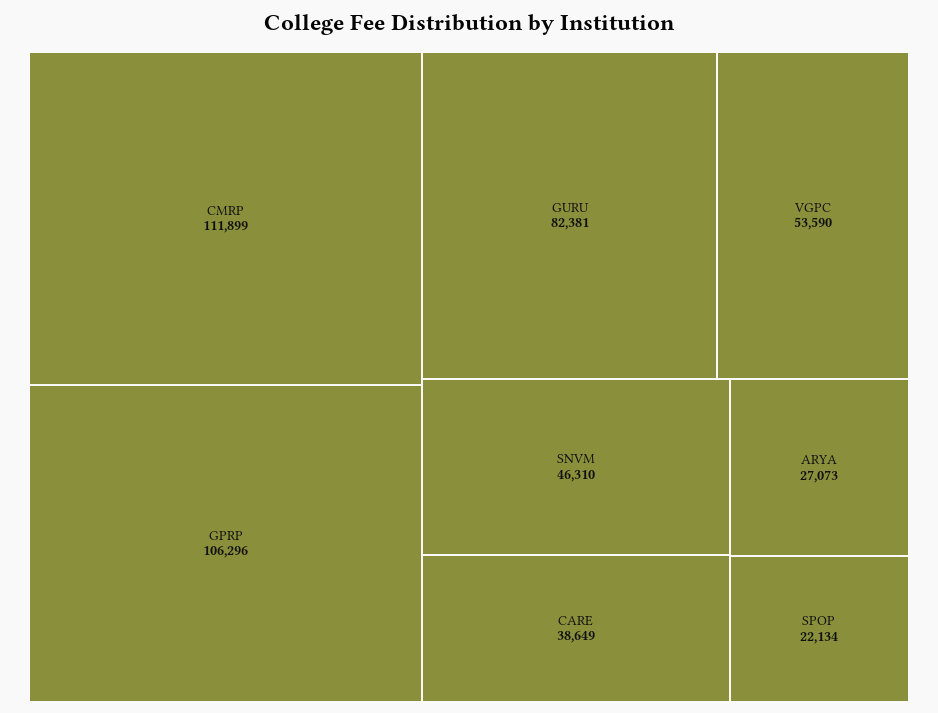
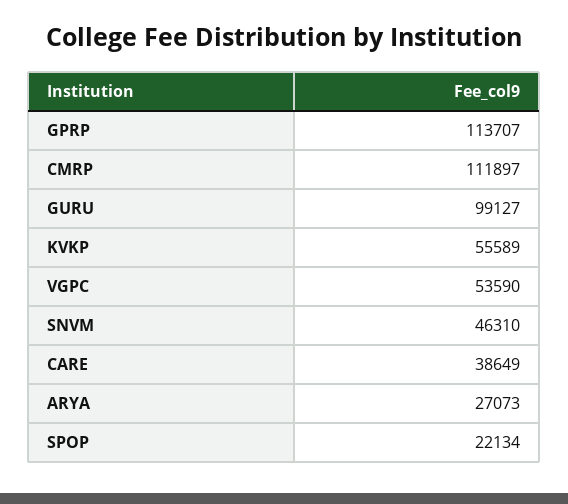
  {
-   "CMRP": 111899,
+   "CMRP": 111897,
-   "GPRP": 106296,
+   "GPRP": 113707,
-   "GURU": 82381,
+   "GURU": 99127,
    "VGPC": 53590,
    "SNVM": 46310,
    "CARE": 38649,
    "ARYA": 27073,
-   "SPOP": 22134
+   "SPOP": 22134,
+   "KVKP": 55589
  }

